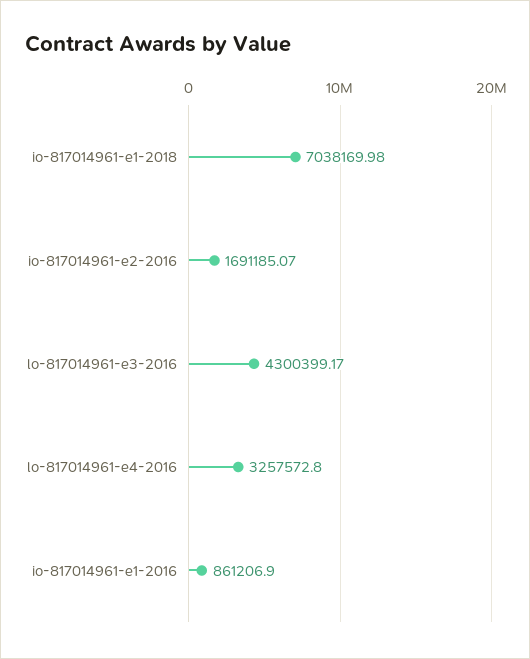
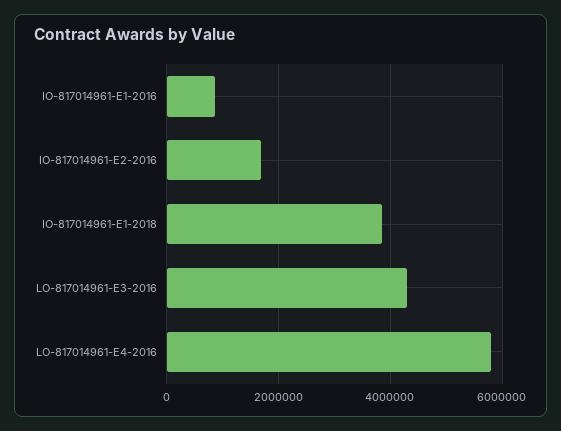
  {
-   "io-817014961-e1-2018": 7038169.98,
+   "io-817014961-e1-2018": 3800000,
    "io-817014961-e2-2016": 1691185.07,
    "lo-817014961-e3-2016": 4300399.17,
-   "lo-817014961-e4-2016": 3257572.8,
+   "lo-817014961-e4-2016": 5800000,
    "io-817014961-e1-2016": 861206.9
  }

